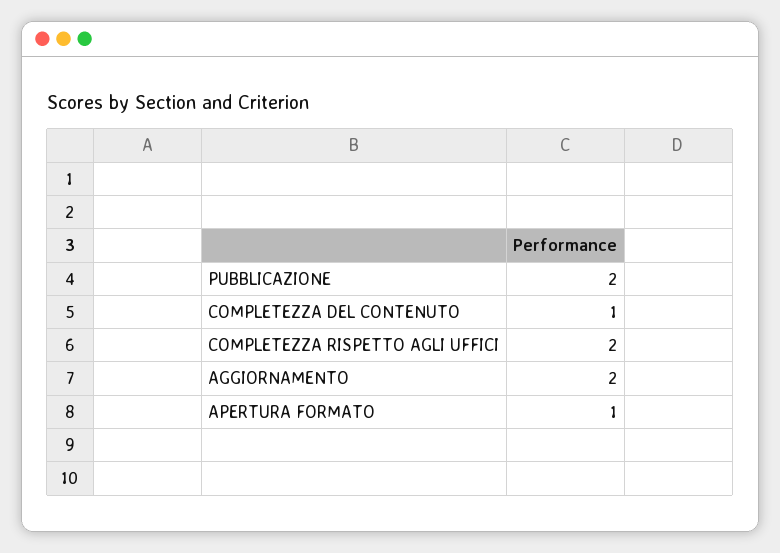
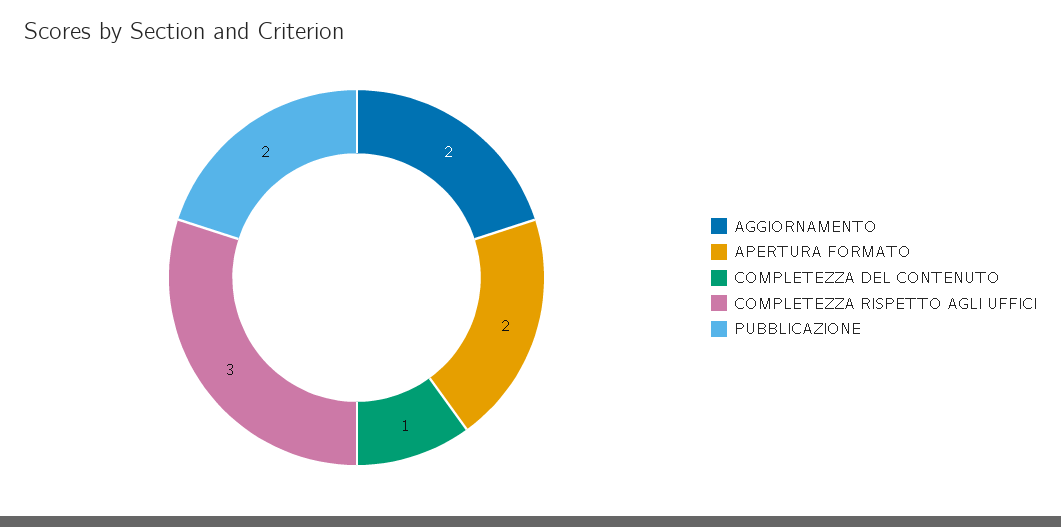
  {
    "PUBBLICAZIONE": 2,
    "COMPLETEZZA DEL CONTENUTO": 1,
-   "COMPLETEZZA RISPETTO AGLI UFFICI": 2,
+   "COMPLETEZZA RISPETTO AGLI UFFICI": 3,
    "AGGIORNAMENTO": 2,
-   "APERTURA FORMATO": 1
+   "APERTURA FORMATO": 2
  }

